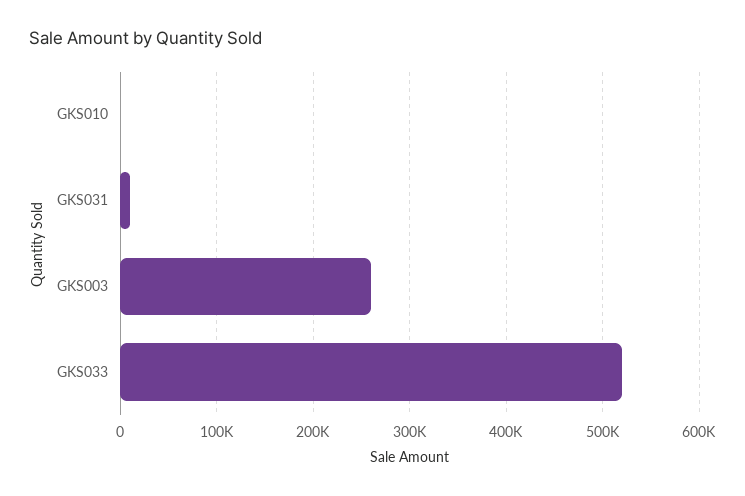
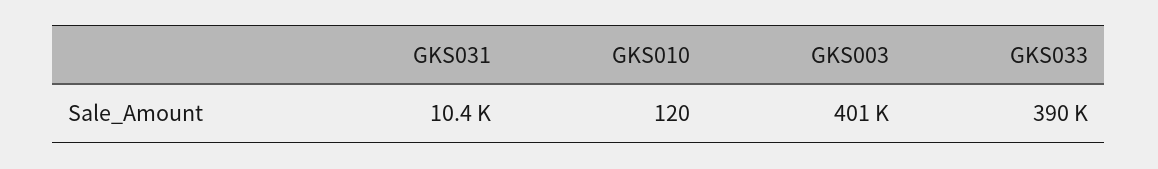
  {
    "GKS010": 120,
    "GKS031": 10400,
-   "GKS003": 260000,
+   "GKS003": 401000,
-   "GKS033": 520000
+   "GKS033": 390000
  }

